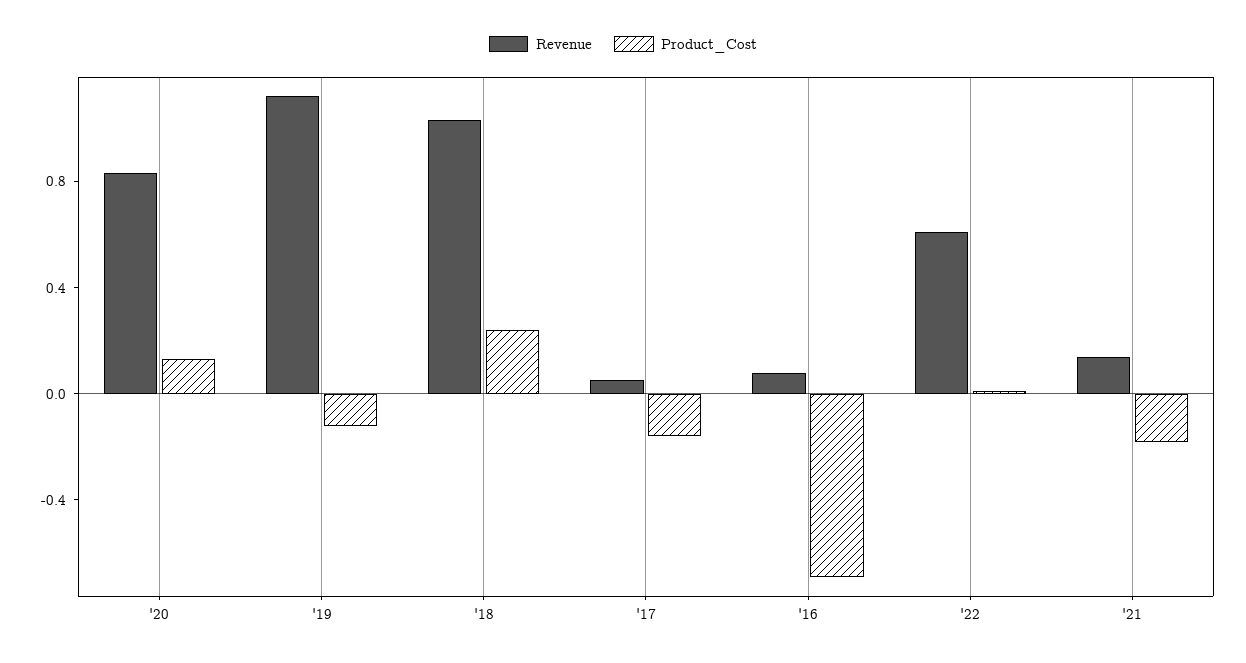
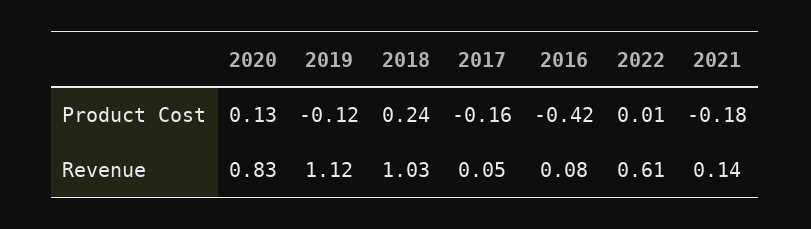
  {
    "Revenue": {
      "'20": 0.83,
      "'19": 1.12,
      "'18": 1.03,
      "'17": 0.05,
      "'16": 0.08,
      "'22": 0.61,
      "'21": 0.14
    },
    "Product_Cost": {
      "'20": 0.13,
      "'19": -0.12,
      "'18": 0.24,
      "'17": -0.16,
-     "'16": -0.7,
+     "'16": -0.42,
      "'22": 0.01,
      "'21": -0.18
    }
  }

